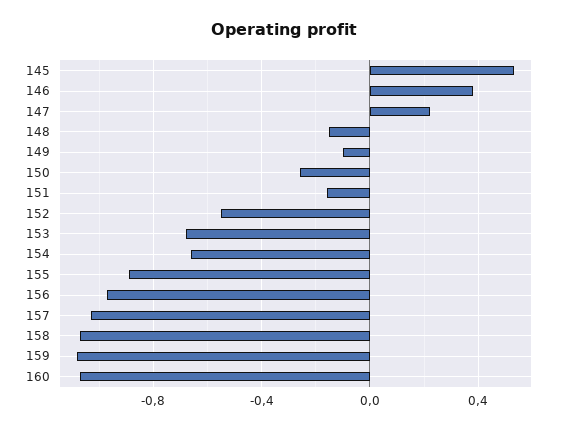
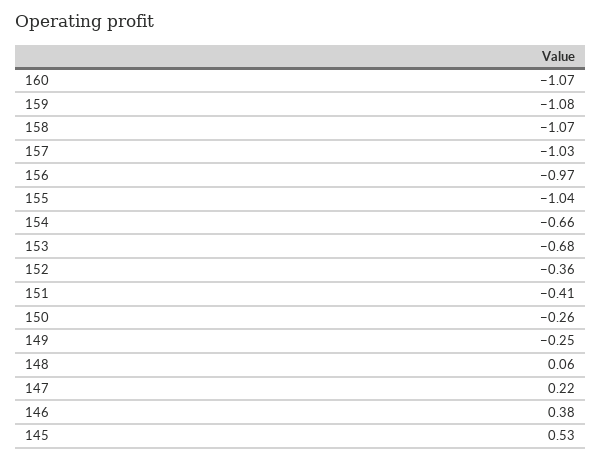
  {
    "145": 0.53,
    "146": 0.38,
    "147": 0.22,
-   "148": -0.15,
+   "148": 0.06,
-   "149": -0.1,
+   "149": -0.25,
    "150": -0.26,
-   "151": -0.15,
+   "151": -0.41,
-   "152": -0.55,
+   "152": -0.36,
    "153": -0.68,
    "154": -0.66,
-   "155": -0.9,
+   "155": -1.04,
    "156": -0.97,
    "157": -1.03,
    "158": -1.07,
    "159": -1.08,
    "160": -1.07
  }

